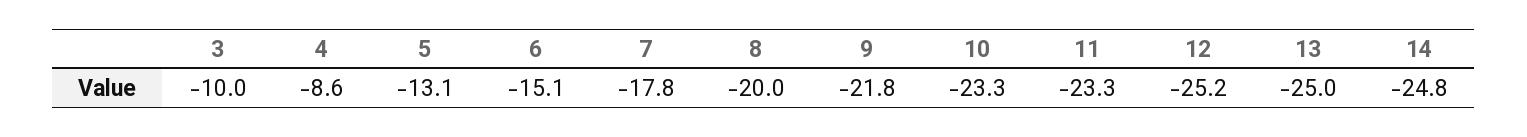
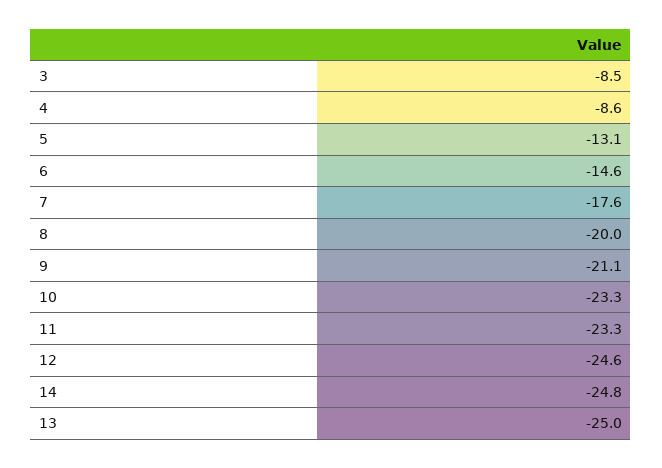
  {
-   "3": -10,
+   "3": -8.5,
    "4": -8.6,
    "5": -13.1,
-   "6": -15.1,
+   "6": -14.6,
-   "7": -17.8,
+   "7": -17.6,
    "8": -20,
-   "9": -21.8,
+   "9": -21.1,
    "10": -23.3,
    "11": -23.3,
-   "12": -25.2,
+   "12": -24.6,
    "13": -25,
    "14": -24.8
  }

